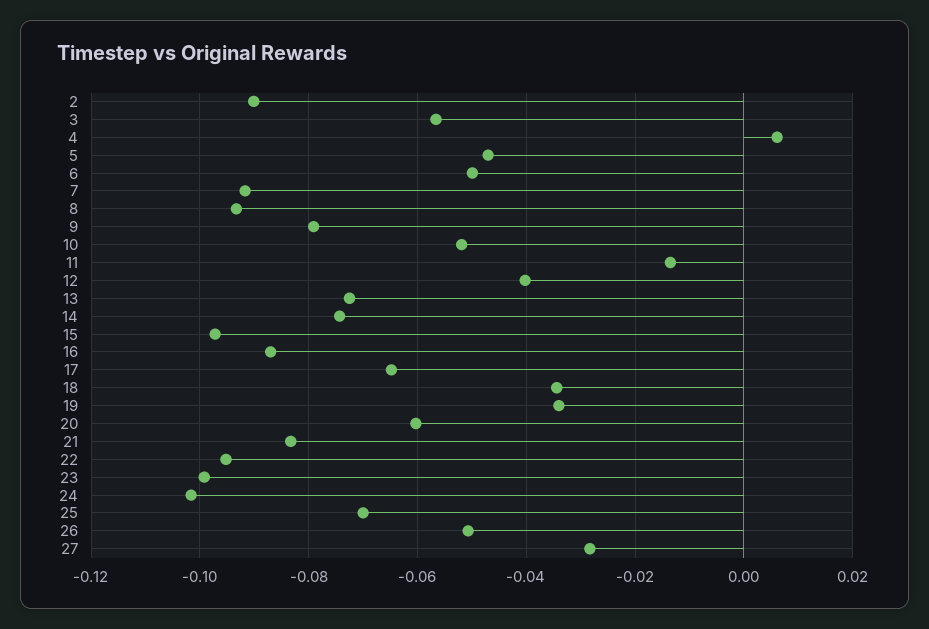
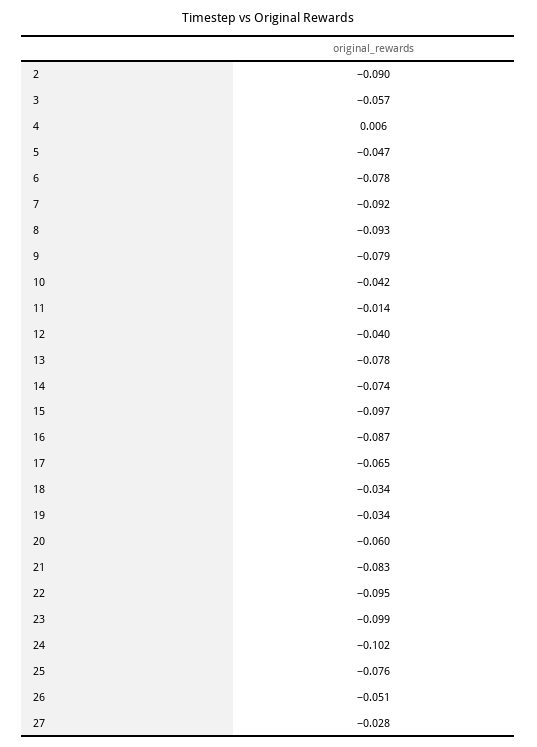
  {
    "2": -0.09,
    "3": -0.057,
    "4": 0.006,
    "5": -0.047,
-   "6": -0.05,
+   "6": -0.078,
    "7": -0.092,
    "8": -0.093,
    "9": -0.079,
-   "10": -0.052,
+   "10": -0.042,
    "11": -0.014,
    "12": -0.04,
-   "13": -0.072,
+   "13": -0.078,
    "14": -0.074,
    "15": -0.097,
    "16": -0.087,
    "17": -0.065,
    "18": -0.034,
    "19": -0.034,
    "20": -0.06,
    "21": -0.083,
    "22": -0.095,
    "23": -0.099,
    "24": -0.102,
-   "25": -0.07,
+   "25": -0.076,
    "26": -0.051,
    "27": -0.028
  }

